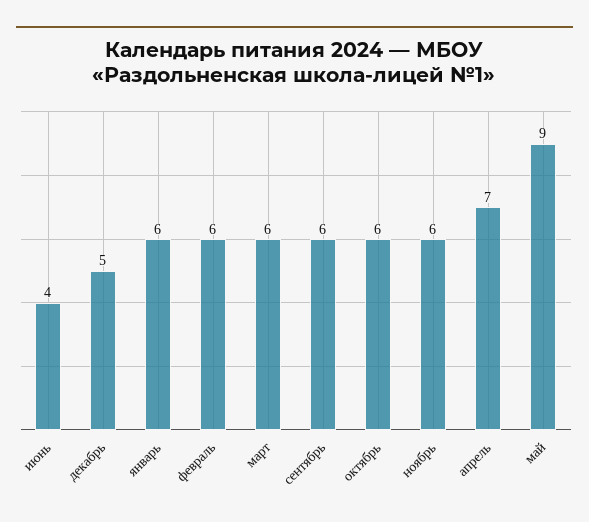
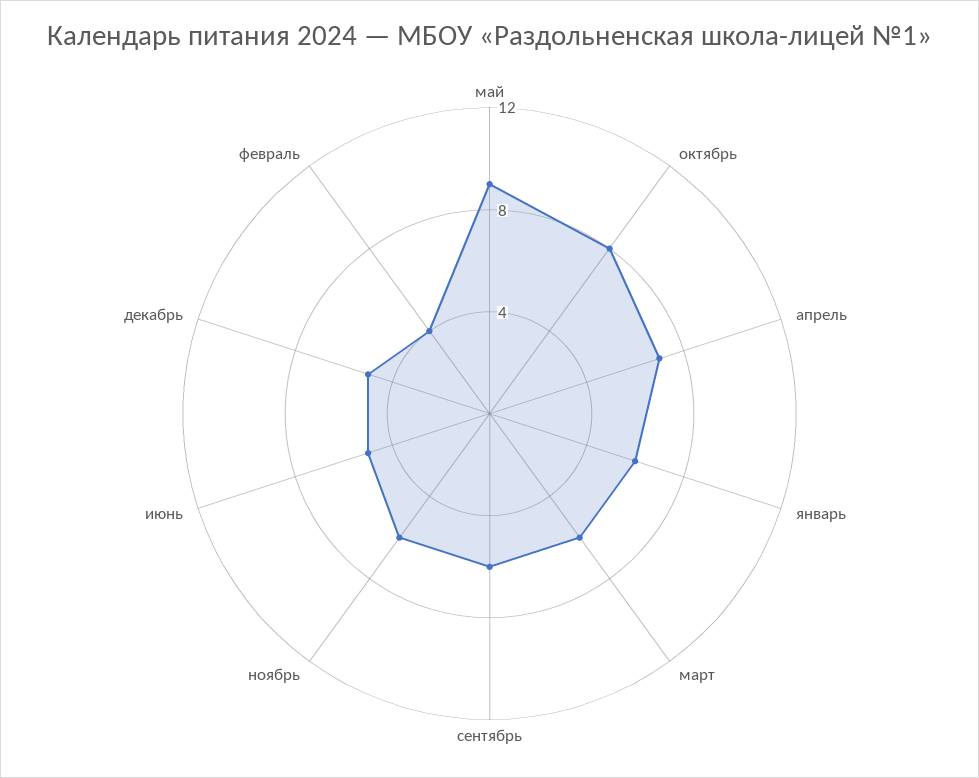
  {
-   "июнь": 4,
+   "июнь": 5,
    "декабрь": 5,
    "январь": 6,
-   "февраль": 6,
+   "февраль": 4,
    "март": 6,
    "сентябрь": 6,
-   "октябрь": 6,
+   "октябрь": 8,
    "ноябрь": 6,
    "апрель": 7,
    "май": 9
  }

